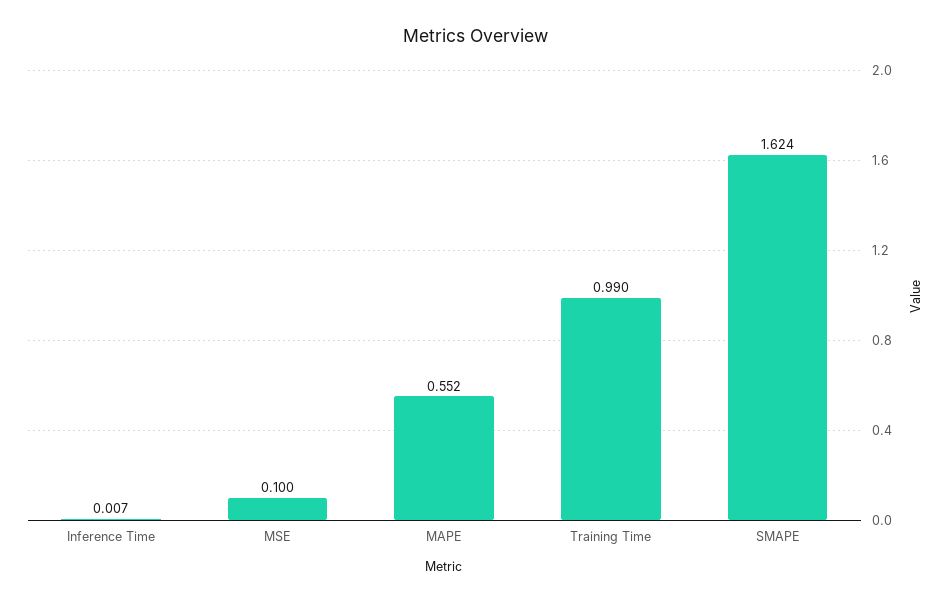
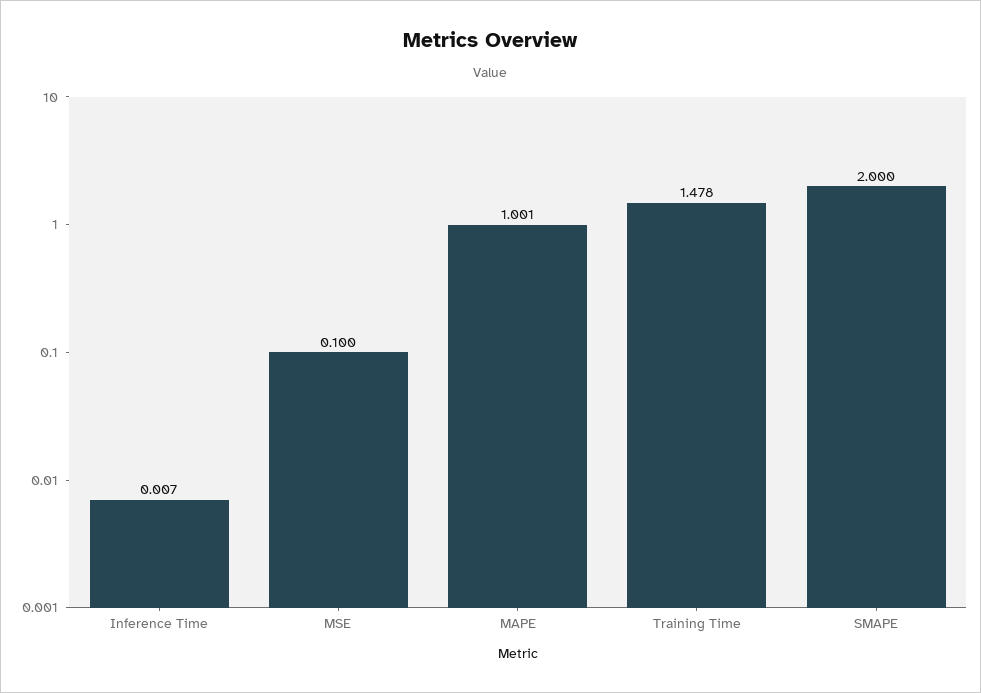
  {
    "Inference Time": 0.007,
    "MSE": 0.1,
-   "MAPE": 0.552,
+   "MAPE": 1.001,
-   "Training Time": 0.99,
+   "Training Time": 1.478,
-   "SMAPE": 1.624
+   "SMAPE": 2
  }

